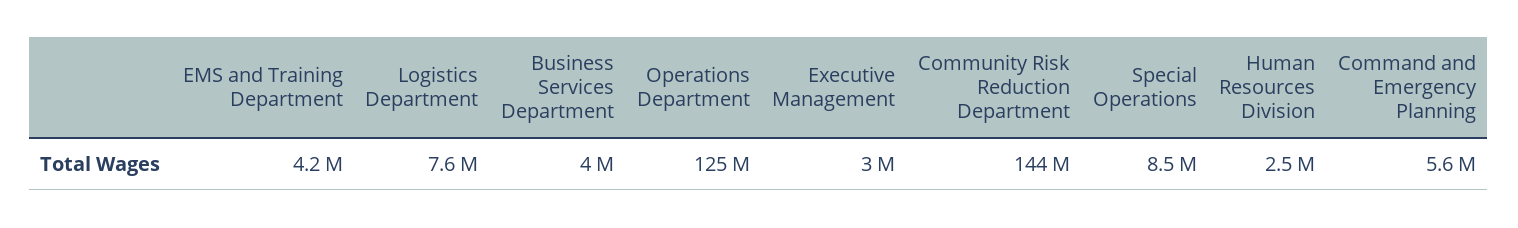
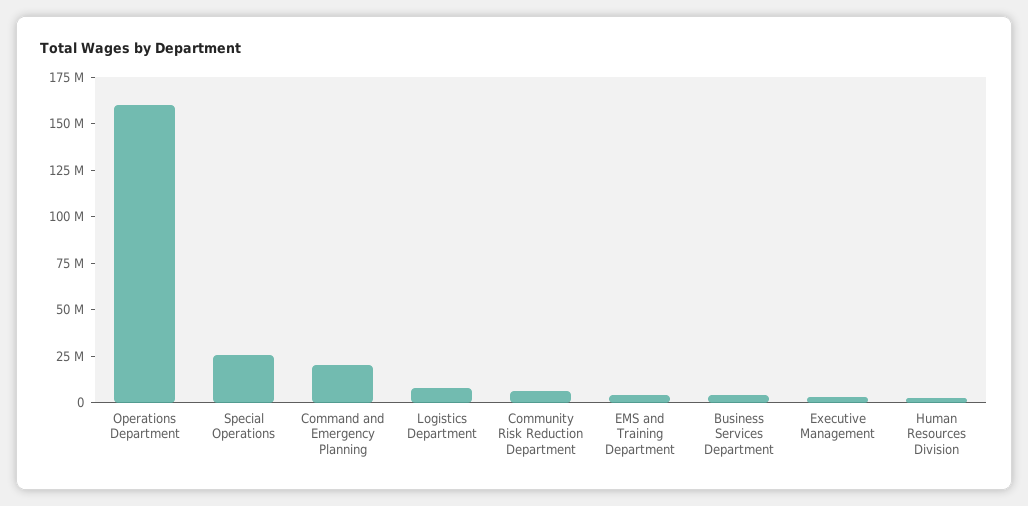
  {
    "EMS and Training Department": 4200000,
    "Logistics Department": 7600000,
    "Business Services Department": 4000000,
-   "Operations Department": 125000000,
+   "Operations Department": 160000000,
    "Executive Management": 3000000,
-   "Community Risk Reduction Department": 144000000,
+   "Community Risk Reduction Department": 5000000,
-   "Special Operations": 8500000,
+   "Special Operations": 25000000,
    "Human Resources Division": 2500000,
-   "Command and Emergency Planning": 5600000
+   "Command and Emergency Planning": 20000000
  }

